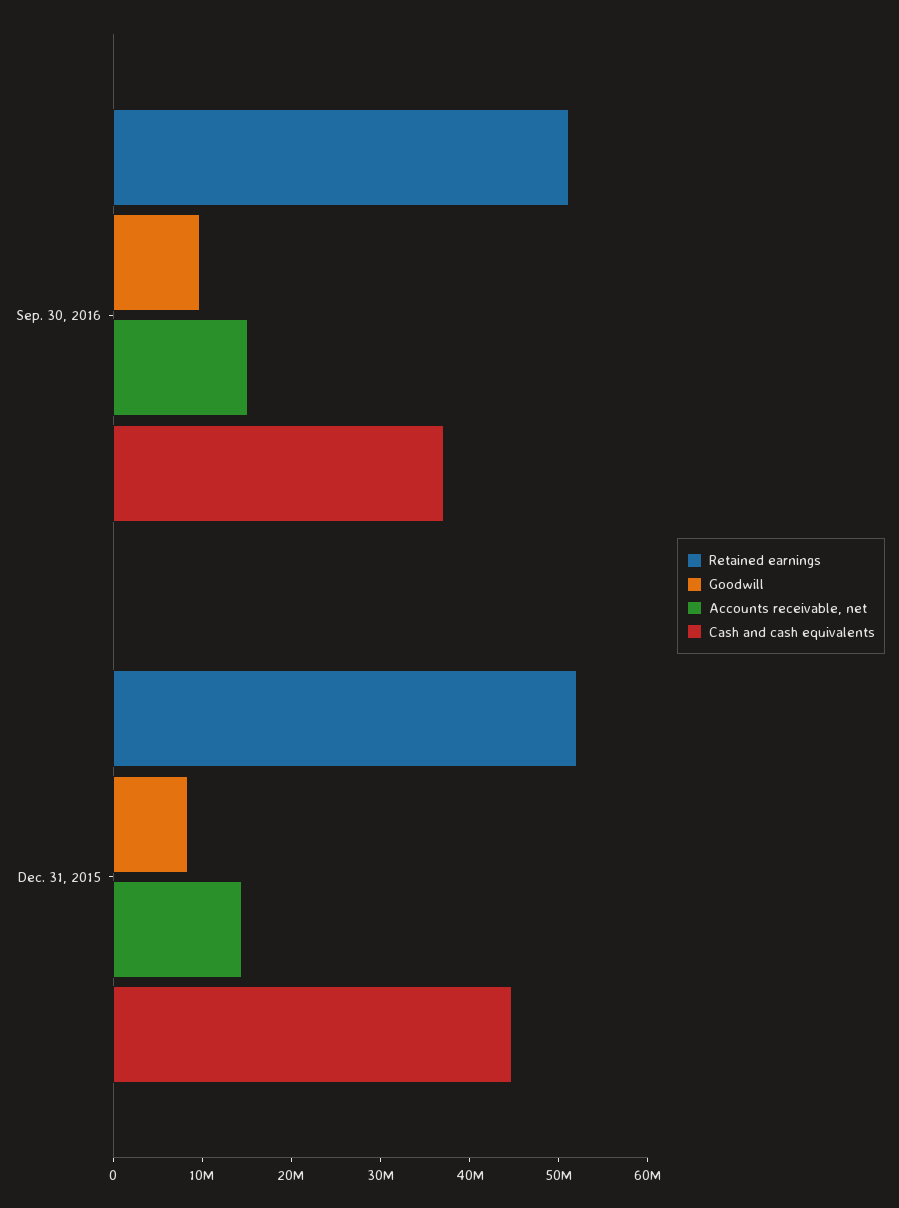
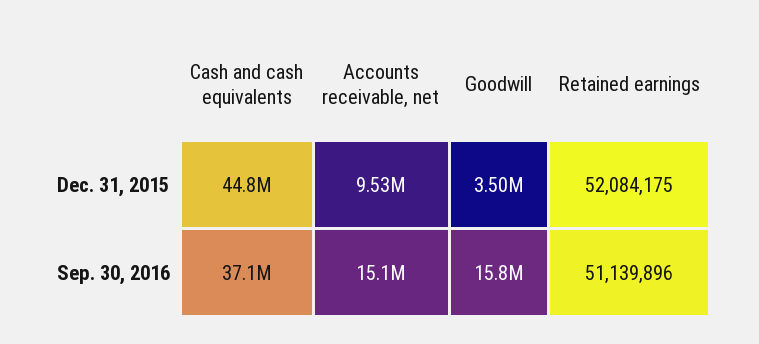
  {
    "Retained earnings": {
      "Sep. 30, 2016": 51139896,
      "Dec. 31, 2015": 52084175
    },
    "Goodwill": {
-     "Sep. 30, 2016": 10000000,
+     "Sep. 30, 2016": 15800000,
-     "Dec. 31, 2015": 8000000
+     "Dec. 31, 2015": 3500000
    },
    "Accounts receivable, net": {
      "Sep. 30, 2016": 15100000,
-     "Dec. 31, 2015": 14000000
+     "Dec. 31, 2015": 9530000
    },
    "Cash and cash equivalents": {
      "Sep. 30, 2016": 37100000,
      "Dec. 31, 2015": 44800000
    }
  }

